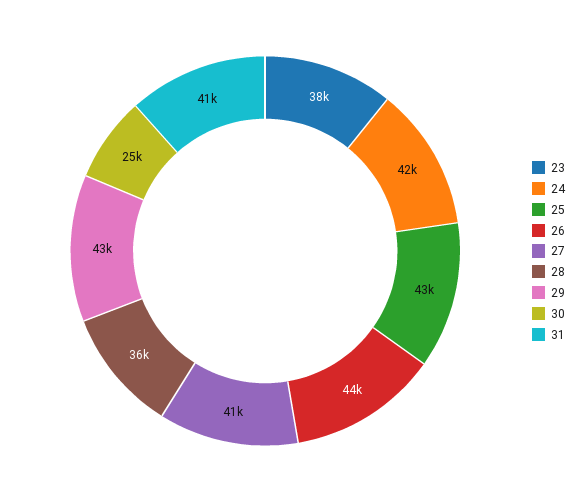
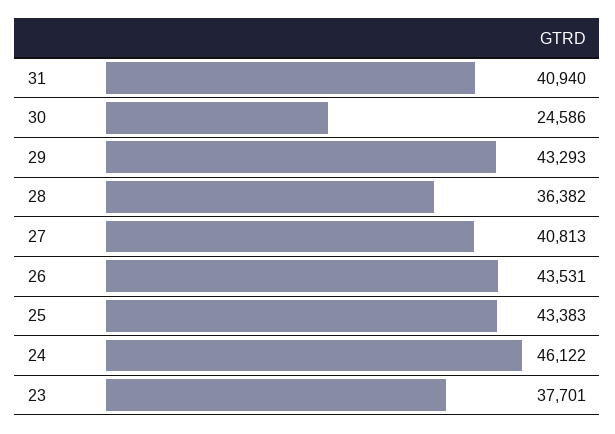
  {
    "23": 37701,
-   "24": 42000,
+   "24": 46122,
    "25": 43383,
    "26": 43531,
    "27": 40813,
    "28": 36382,
    "29": 43293,
    "30": 24586,
    "31": 40940
  }

